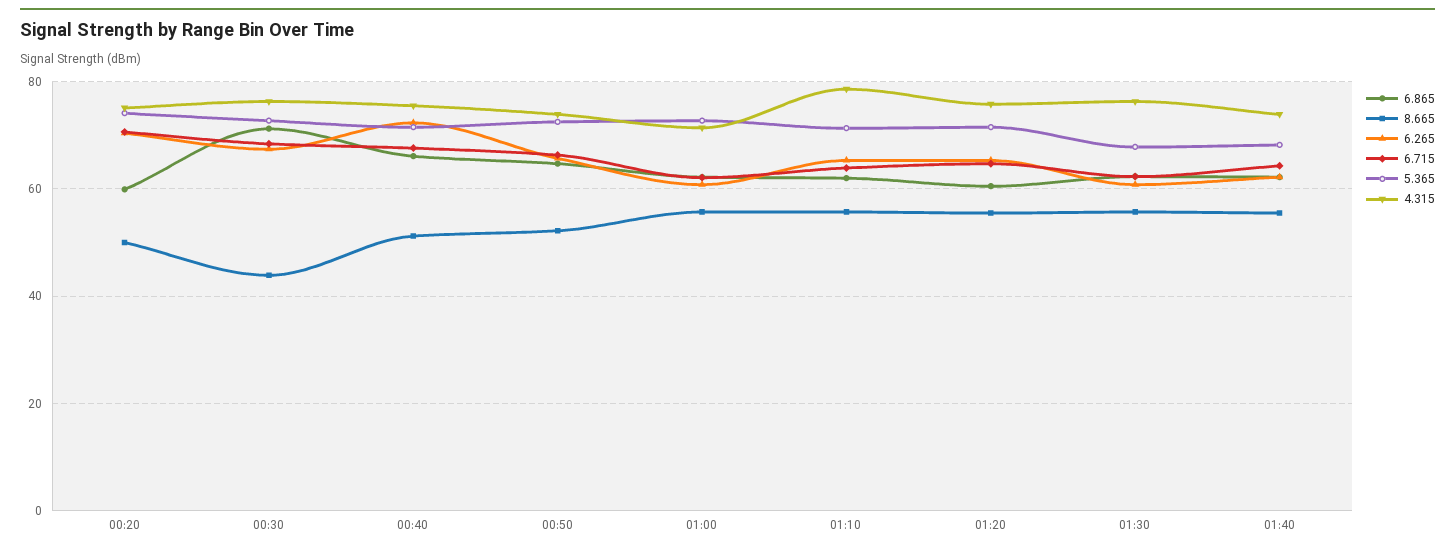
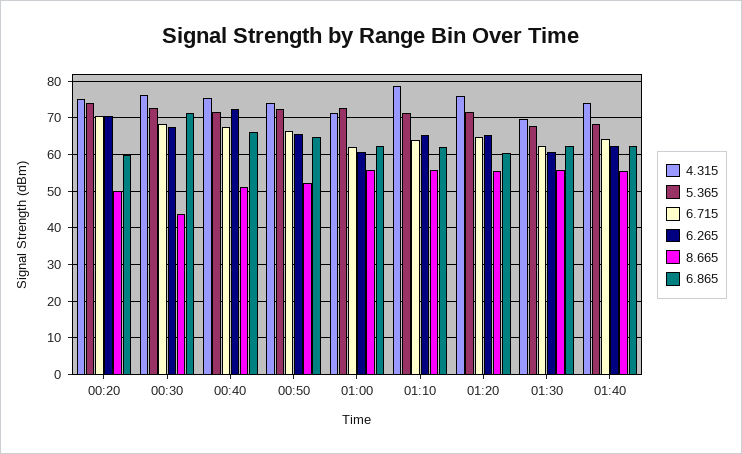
  {
    "6.865": {
      "00:20": 60,
      "00:30": 72,
      "00:40": 66,
      "00:50": 64,
      "01:00": 62,
      "01:10": 62,
      "01:20": 60,
      "01:30": 62,
      "01:40": 62
    },
    "8.665": {
      "00:20": 50,
      "00:30": 44,
      "00:40": 52,
      "00:50": 52,
      "01:00": 56,
      "01:10": 56,
      "01:20": 56,
      "01:30": 56,
      "01:40": 56
    },
    "6.265": {
      "00:20": 70,
      "00:30": 68,
      "00:40": 72,
      "00:50": 66,
      "01:00": 60,
      "01:10": 66,
      "01:20": 66,
      "01:30": 60,
      "01:40": 62
    },
    "6.715": {
      "00:20": 70,
      "00:30": 68,
      "00:40": 68,
      "00:50": 66,
      "01:00": 62,
      "01:10": 64,
      "01:20": 64,
      "01:30": 62,
      "01:40": 64
    },
    "5.365": {
      "00:20": 74,
      "00:30": 72,
      "00:40": 72,
      "00:50": 72,
      "01:00": 72,
      "01:10": 72,
      "01:20": 72,
      "01:30": 68,
      "01:40": 68
    },
    "4.315": {
      "00:20": 76,
      "00:30": 76,
      "00:40": 76,
      "00:50": 74,
      "01:00": 72,
      "01:10": 78,
      "01:20": 76,
-     "01:30": 76,
+     "01:30": 70,
      "01:40": 74
    }
  }

